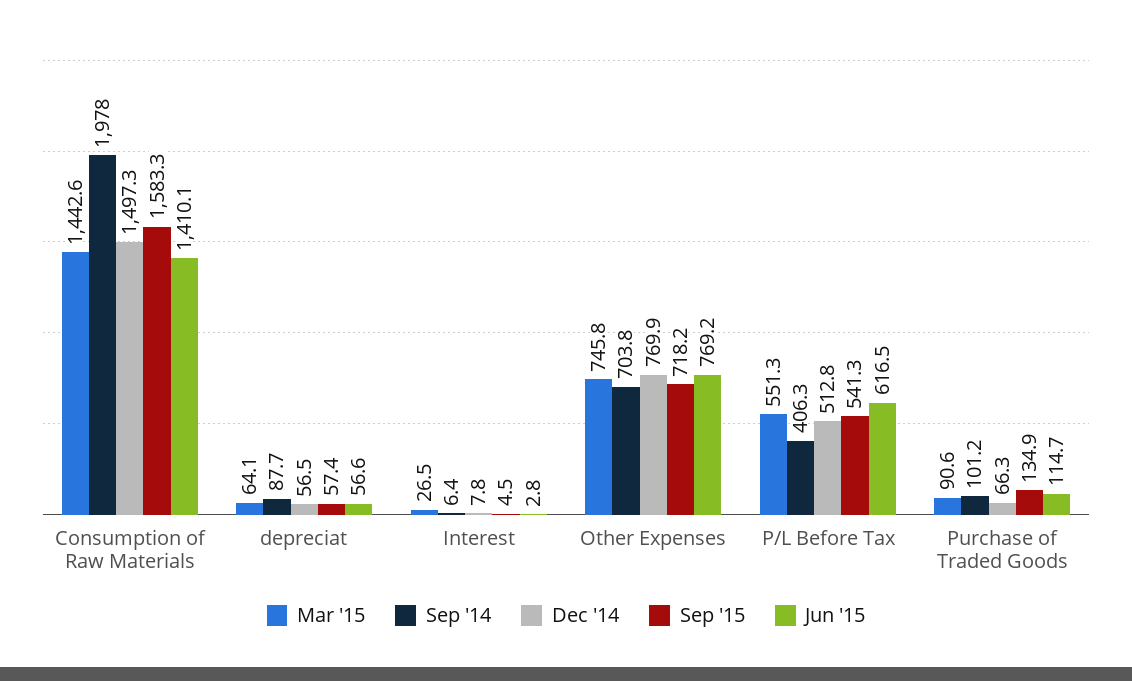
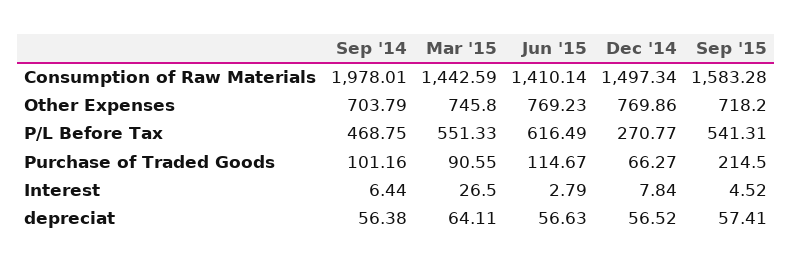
  {
    "Mar '15": {
      "Consumption of Raw Materials": 1442.59,
      "depreciat": 64.11,
      "Interest": 26.5,
      "Other Expenses": 745.8,
      "P/L Before Tax": 551.33,
      "Purchase of Traded Goods": 90.55
    },
    "Sep '14": {
      "Consumption of Raw Materials": 1978.01,
-     "depreciat": 87.7,
+     "depreciat": 56.38,
      "Interest": 6.44,
      "Other Expenses": 703.79,
-     "P/L Before Tax": 406.3,
+     "P/L Before Tax": 468.75,
      "Purchase of Traded Goods": 101.16
    },
    "Dec '14": {
      "Consumption of Raw Materials": 1497.34,
      "depreciat": 56.52,
      "Interest": 7.84,
      "Other Expenses": 769.86,
-     "P/L Before Tax": 512.8,
+     "P/L Before Tax": 270.77,
      "Purchase of Traded Goods": 66.27
    },
    "Sep '15": {
      "Consumption of Raw Materials": 1583.28,
      "depreciat": 57.41,
      "Interest": 4.52,
      "Other Expenses": 718.2,
      "P/L Before Tax": 541.31,
-     "Purchase of Traded Goods": 134.9
+     "Purchase of Traded Goods": 214.5
    },
    "Jun '15": {
      "Consumption of Raw Materials": 1410.14,
      "depreciat": 56.63,
      "Interest": 2.79,
      "Other Expenses": 769.23,
      "P/L Before Tax": 616.49,
      "Purchase of Traded Goods": 114.67
    }
  }

